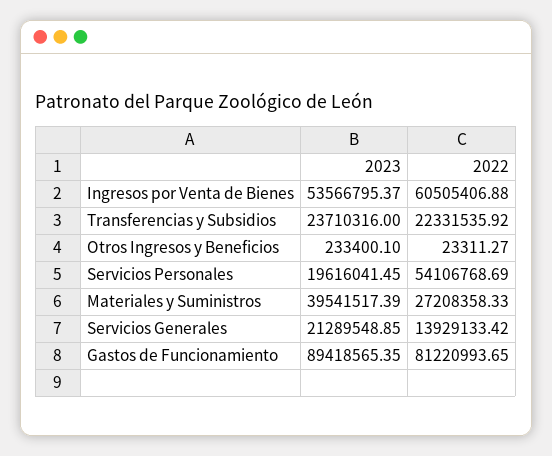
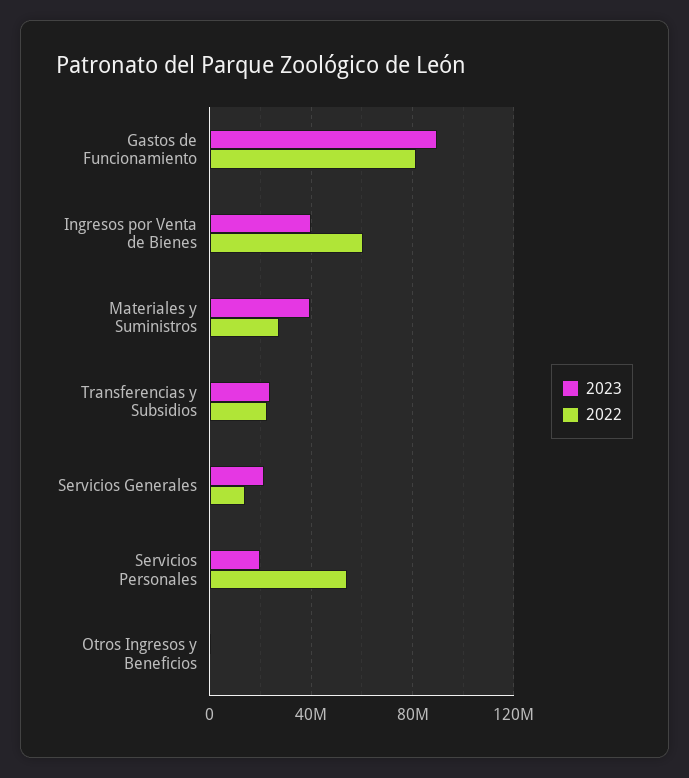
  {
    "2023": {
-     "Ingresos por Venta de Bienes": 53566795.37,
+     "Ingresos por Venta de Bienes": 40000000,
      "Transferencias y Subsidios": 23710316,
      "Otros Ingresos y Beneficios": 233400.1,
      "Servicios Personales": 19616041.45,
      "Materiales y Suministros": 39541517.39,
      "Servicios Generales": 21289548.85,
      "Gastos de Funcionamiento": 89418565.35
    },
    "2022": {
      "Ingresos por Venta de Bienes": 60505406.88,
      "Transferencias y Subsidios": 22331535.92,
      "Otros Ingresos y Beneficios": 23311.27,
      "Servicios Personales": 54106768.69,
      "Materiales y Suministros": 27208358.33,
      "Servicios Generales": 13929133.42,
      "Gastos de Funcionamiento": 81220993.65
    }
  }

